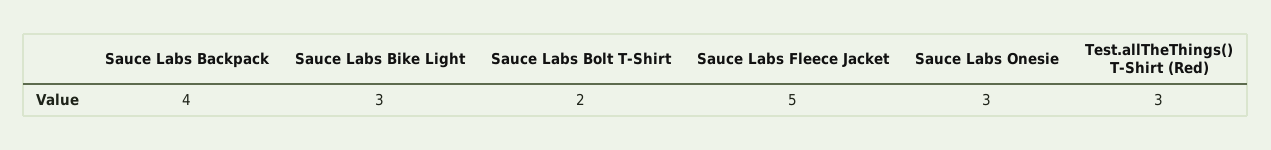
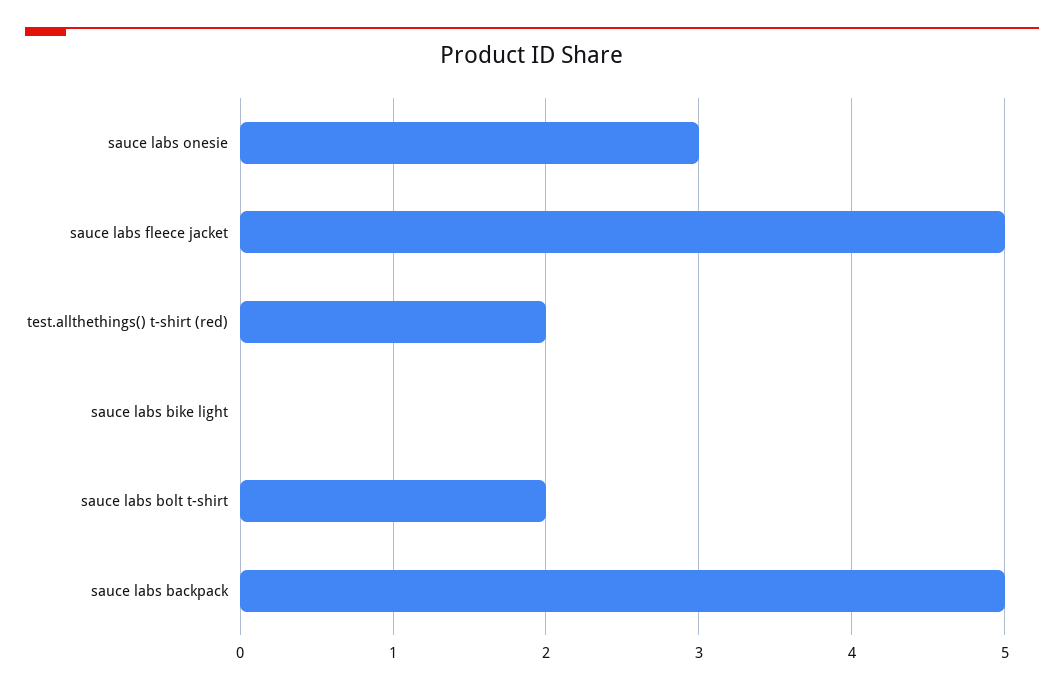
  {
-   "Sauce Labs Backpack": 4,
+   "Sauce Labs Backpack": 5,
-   "Sauce Labs Bike Light": 3,
+   "Sauce Labs Bike Light": 0,
    "Sauce Labs Bolt T-Shirt": 2,
    "Sauce Labs Fleece Jacket": 5,
    "Sauce Labs Onesie": 3,
-   "Test.allTheThings() T-Shirt (Red)": 3
+   "Test.allTheThings() T-Shirt (Red)": 2
  }

